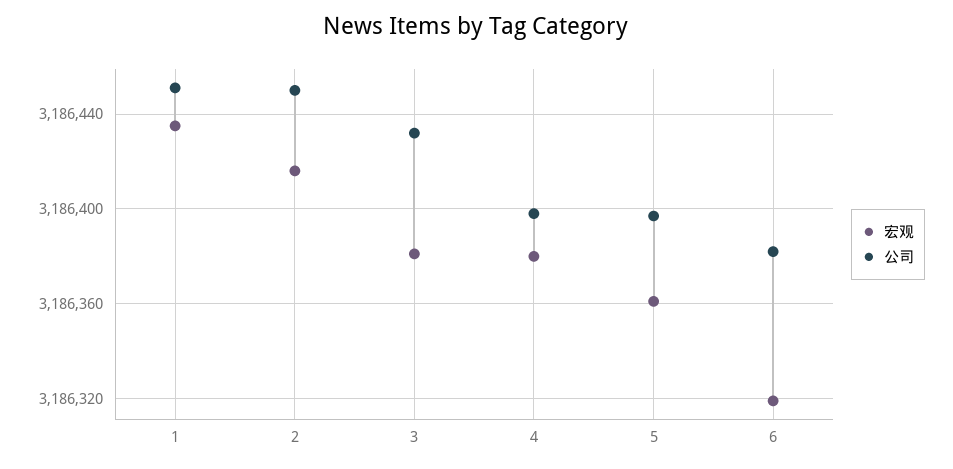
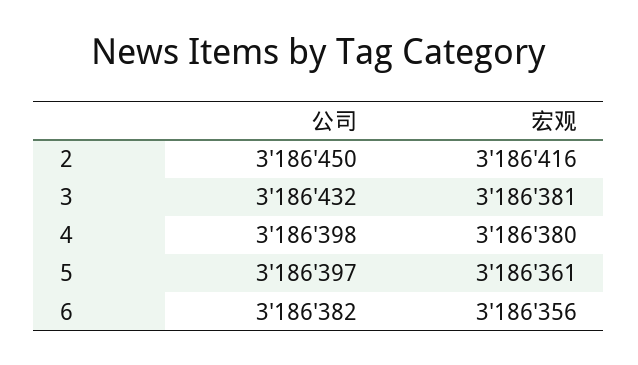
  {
    "宏观": {
-     "1": 3186435,
      "2": 3186416,
      "3": 3186381,
      "4": 3186380,
      "5": 3186361,
-     "6": 3186320
+     "6": 3186356
    },
    "公司": {
-     "1": 3186450,
      "2": 3186450,
      "3": 3186432,
      "4": 3186398,
      "5": 3186397,
      "6": 3186382
    }
  }

